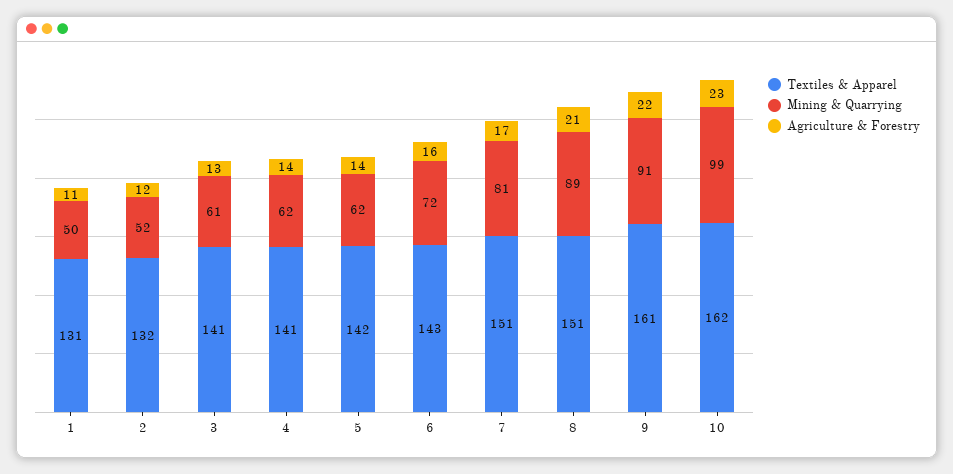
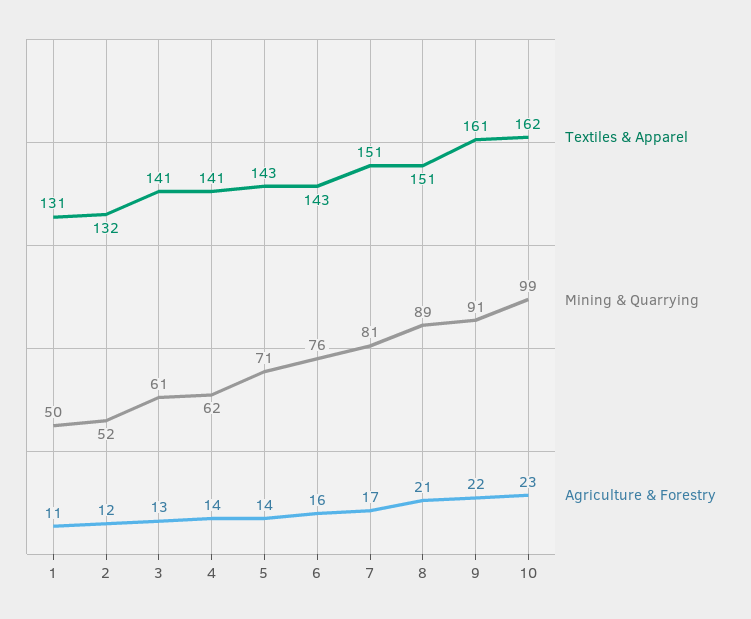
  {
    "Textiles & Apparel": {
      "1": 131,
      "2": 132,
      "3": 141,
      "4": 141,
-     "5": 142,
+     "5": 143,
      "6": 143,
      "7": 151,
      "8": 151,
      "9": 161,
      "10": 162
    },
    "Mining & Quarrying": {
      "1": 50,
      "2": 52,
      "3": 61,
      "4": 62,
-     "5": 62,
+     "5": 71,
-     "6": 72,
+     "6": 76,
      "7": 81,
      "8": 89,
      "9": 91,
      "10": 99
    },
    "Agriculture & Forestry": {
      "1": 11,
      "2": 12,
      "3": 13,
      "4": 14,
      "5": 14,
      "6": 16,
      "7": 17,
      "8": 21,
      "9": 22,
      "10": 23
    }
  }

